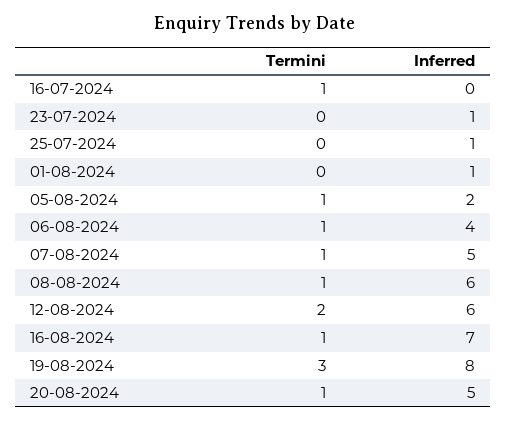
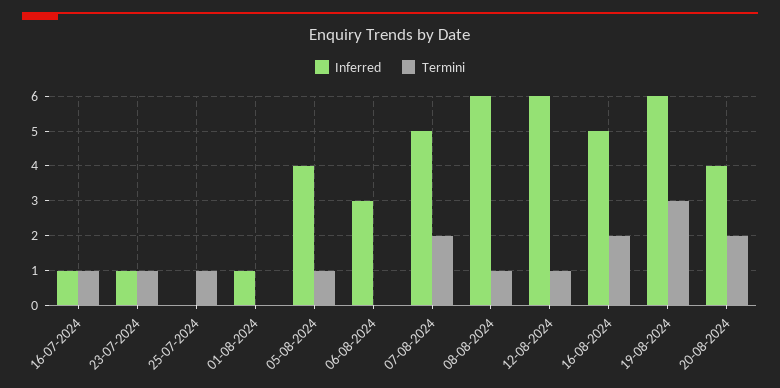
  {
    "Termini": {
      "16-07-2024": 1,
-     "23-07-2024": 0,
+     "23-07-2024": 1,
-     "25-07-2024": 0,
+     "25-07-2024": 1,
      "01-08-2024": 0,
      "05-08-2024": 1,
-     "06-08-2024": 1,
+     "06-08-2024": 0,
-     "07-08-2024": 1,
+     "07-08-2024": 2,
      "08-08-2024": 1,
-     "12-08-2024": 2,
+     "12-08-2024": 1,
-     "16-08-2024": 1,
+     "16-08-2024": 2,
      "19-08-2024": 3,
-     "20-08-2024": 1
+     "20-08-2024": 2
    },
    "Inferred": {
-     "16-07-2024": 0,
+     "16-07-2024": 1,
      "23-07-2024": 1,
-     "25-07-2024": 1,
+     "25-07-2024": 0,
      "01-08-2024": 1,
-     "05-08-2024": 2,
+     "05-08-2024": 4,
-     "06-08-2024": 4,
+     "06-08-2024": 3,
      "07-08-2024": 5,
      "08-08-2024": 6,
      "12-08-2024": 6,
-     "16-08-2024": 7,
+     "16-08-2024": 5,
-     "19-08-2024": 8,
+     "19-08-2024": 6,
-     "20-08-2024": 5
+     "20-08-2024": 4
    }
  }

